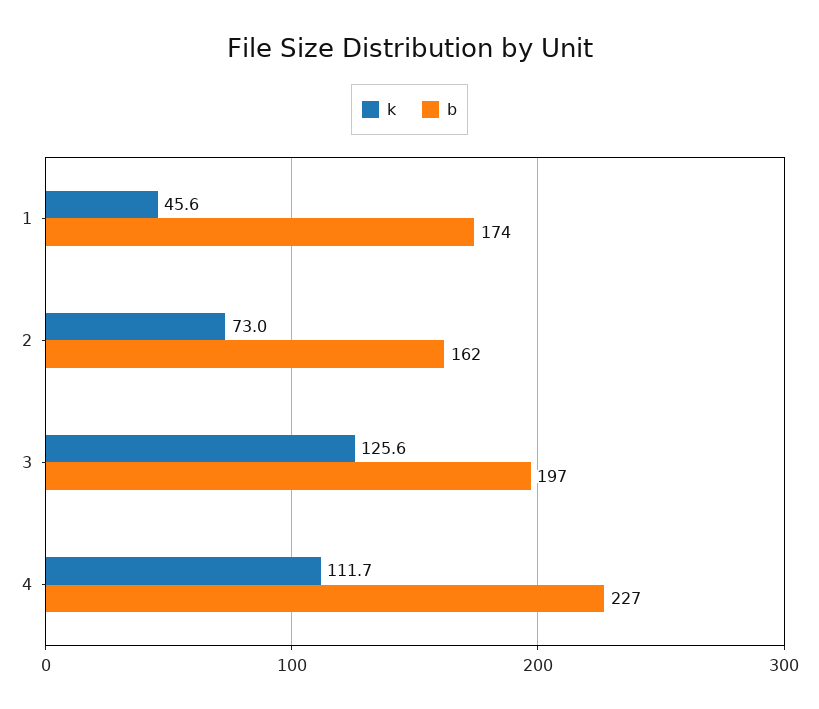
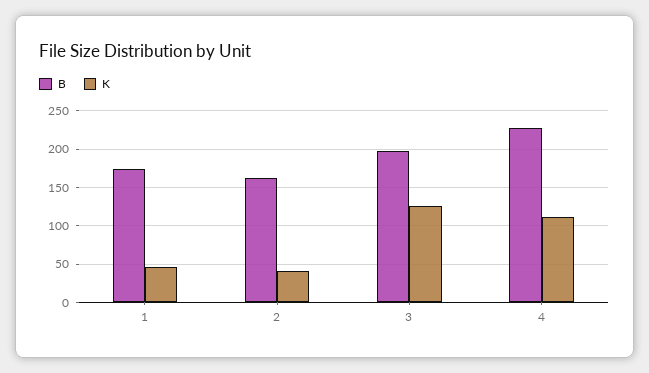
  {
    "k": {
      "1": 45.6,
-     "2": 73,
+     "2": 40,
      "3": 125.6,
      "4": 111.7
    },
    "b": {
      "1": 174,
      "2": 162,
      "3": 197,
      "4": 227
    }
  }

